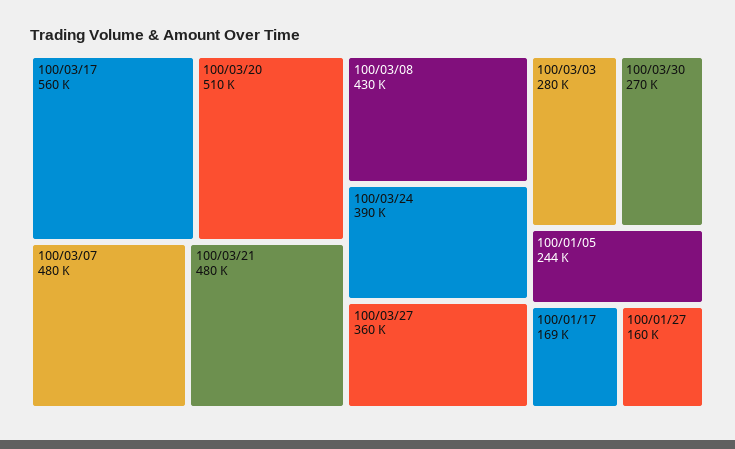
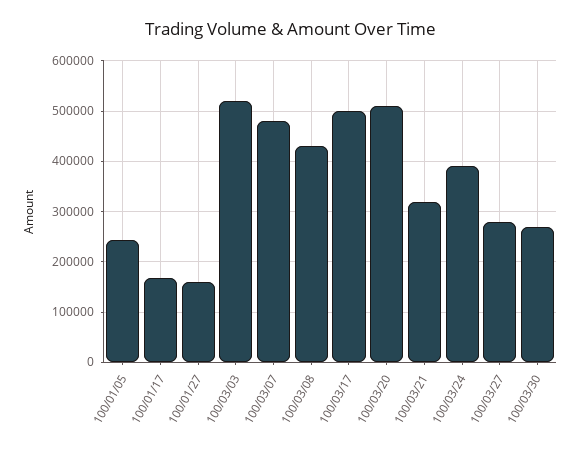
  {
-   "100/03/17": 560000,
+   "100/03/17": 500000,
    "100/03/20": 510000,
    "100/03/07": 480000,
-   "100/03/21": 480000,
+   "100/03/21": 320000,
    "100/03/08": 430000,
    "100/03/24": 390000,
-   "100/03/27": 360000,
+   "100/03/27": 280000,
-   "100/03/03": 280000,
+   "100/03/03": 520000,
    "100/03/30": 270000,
    "100/01/05": 244000,
    "100/01/17": 169000,
    "100/01/27": 160000
  }

